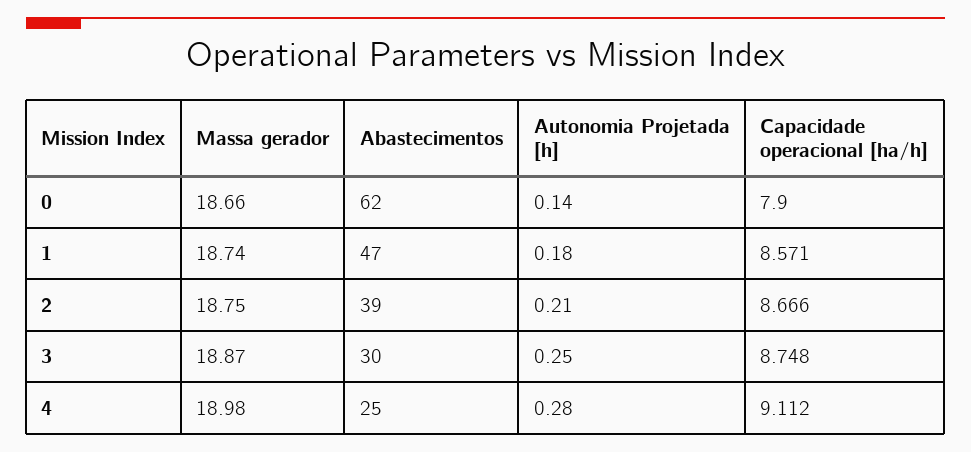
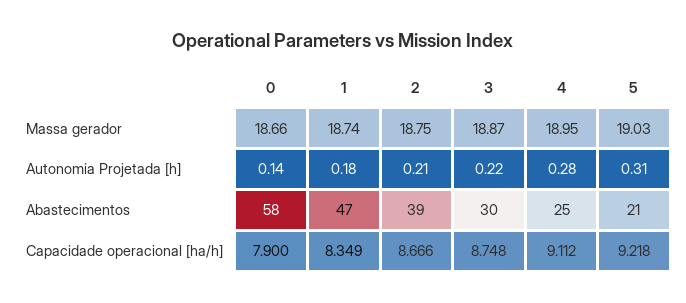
  {
    "Massa gerador": {
      "0": 18.66,
      "1": 18.74,
      "2": 18.75,
      "3": 18.87,
-     "4": 18.98
+     "4": 18.95,
+     "5": 19.03
    },
    "Abastecimentos": {
-     "0": 62,
+     "0": 58,
      "1": 47,
      "2": 39,
      "3": 30,
-     "4": 25
+     "4": 25,
+     "5": 21
    },
    "Autonomia Projetada [h]": {
      "0": 0.14,
      "1": 0.18,
      "2": 0.21,
-     "3": 0.25,
+     "3": 0.22,
-     "4": 0.28
+     "4": 0.28,
+     "5": 0.31
    },
    "Capacidade operacional [ha/h]": {
      "0": 7.9,
-     "1": 8.571,
+     "1": 8.349,
      "2": 8.666,
      "3": 8.748,
-     "4": 9.112
+     "4": 9.112,
+     "5": 9.218
    }
  }

